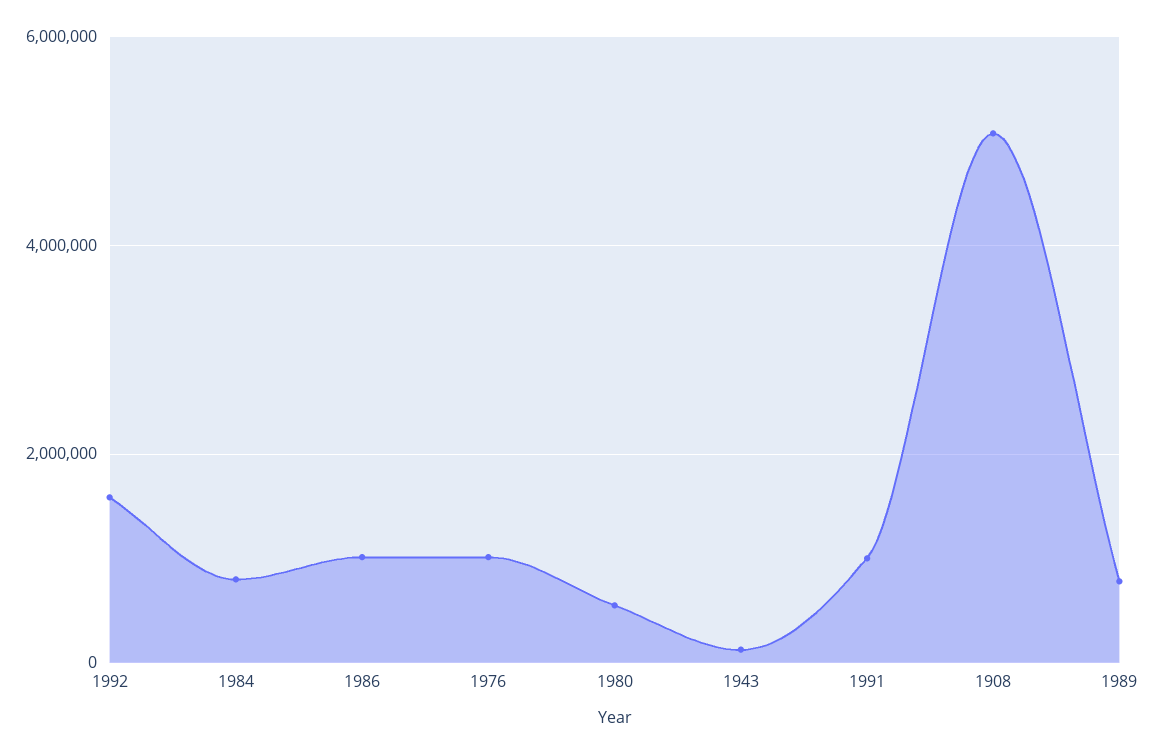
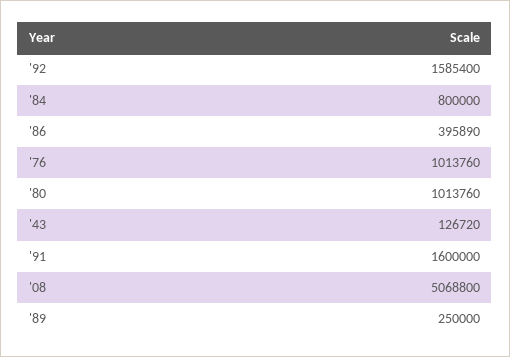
  {
    "1992": 1585400,
    "1984": 800000,
-   "1986": 1000000,
+   "1986": 395890,
    "1976": 1013760,
-   "1980": 600000,
+   "1980": 1013760,
    "1943": 126720,
-   "1991": 1000000,
+   "1991": 1600000,
    "1908": 5068800,
-   "1989": 800000
+   "1989": 250000
  }

